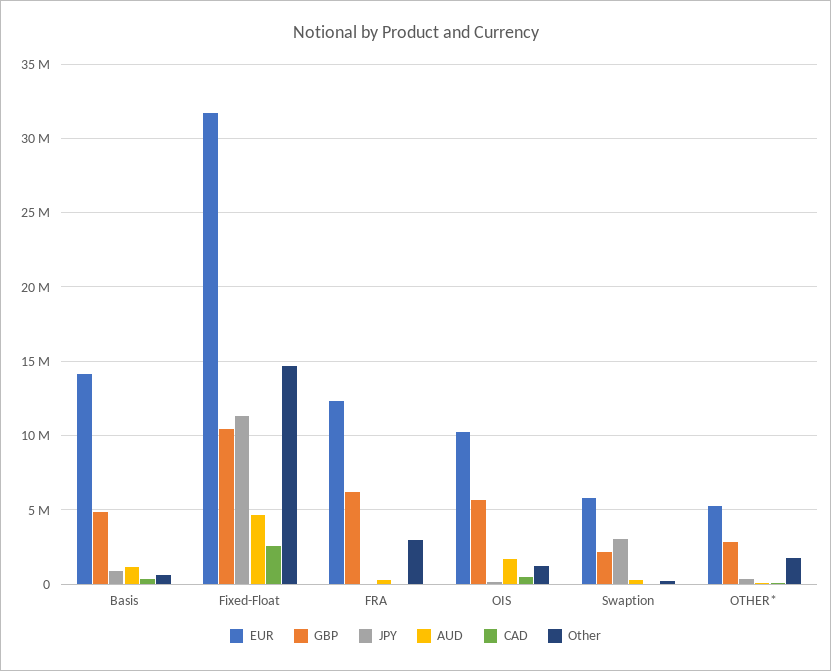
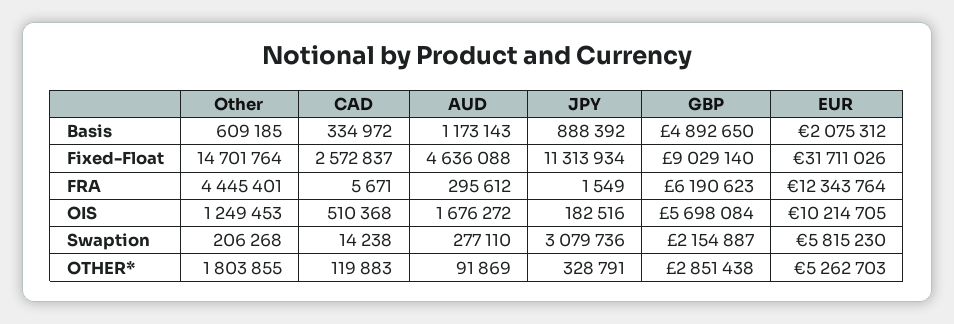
  {
    "EUR": {
-     "Basis": 14000000,
+     "Basis": 2075312,
      "Fixed-Float": 31711026,
      "FRA": 12343764,
      "OIS": 10214705,
      "Swaption": 5815230,
      "OTHER*": 5262703
    },
    "GBP": {
      "Basis": 4892650,
-     "Fixed-Float": 10500000,
+     "Fixed-Float": 9029140,
      "FRA": 6190623,
      "OIS": 5698084,
      "Swaption": 2154887,
      "OTHER*": 2851438
    },
    "JPY": {
      "Basis": 888392,
      "Fixed-Float": 11313934,
      "FRA": 1549,
      "OIS": 182516,
      "Swaption": 3079736,
      "OTHER*": 328791
    },
    "AUD": {
      "Basis": 1173143,
      "Fixed-Float": 4636088,
      "FRA": 295612,
      "OIS": 1676272,
      "Swaption": 277110,
      "OTHER*": 91869
    },
    "CAD": {
      "Basis": 334972,
      "Fixed-Float": 2572837,
      "FRA": 5671,
      "OIS": 510368,
      "Swaption": 14238,
      "OTHER*": 119883
    },
    "Other": {
      "Basis": 609185,
      "Fixed-Float": 14701764,
-     "FRA": 3000000,
+     "FRA": 4445401,
      "OIS": 1249453,
      "Swaption": 206268,
      "OTHER*": 1803855
    }
  }

